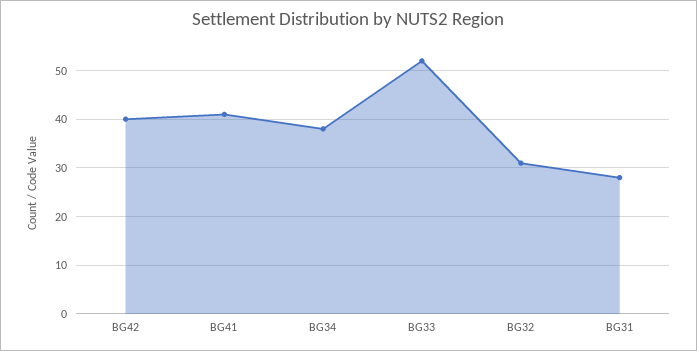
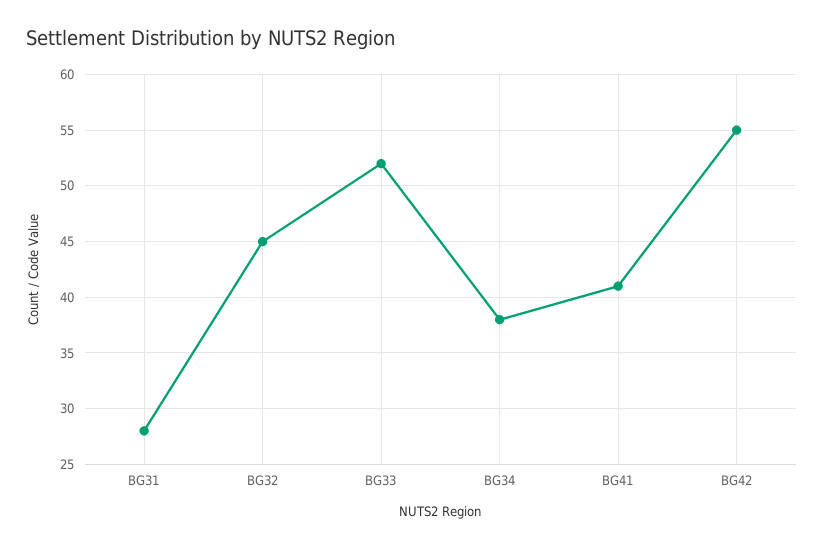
  {
-   "BG42": 40,
+   "BG42": 55,
    "BG41": 41,
    "BG34": 38,
    "BG33": 52,
-   "BG32": 30,
+   "BG32": 45,
    "BG31": 28
  }

